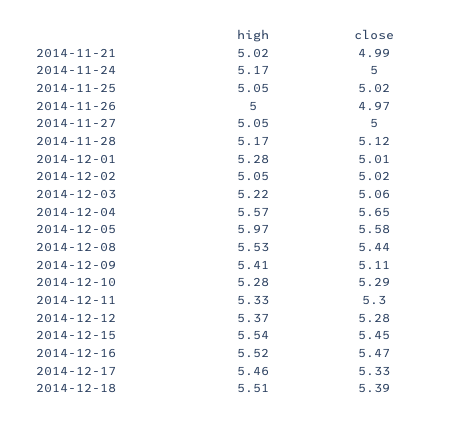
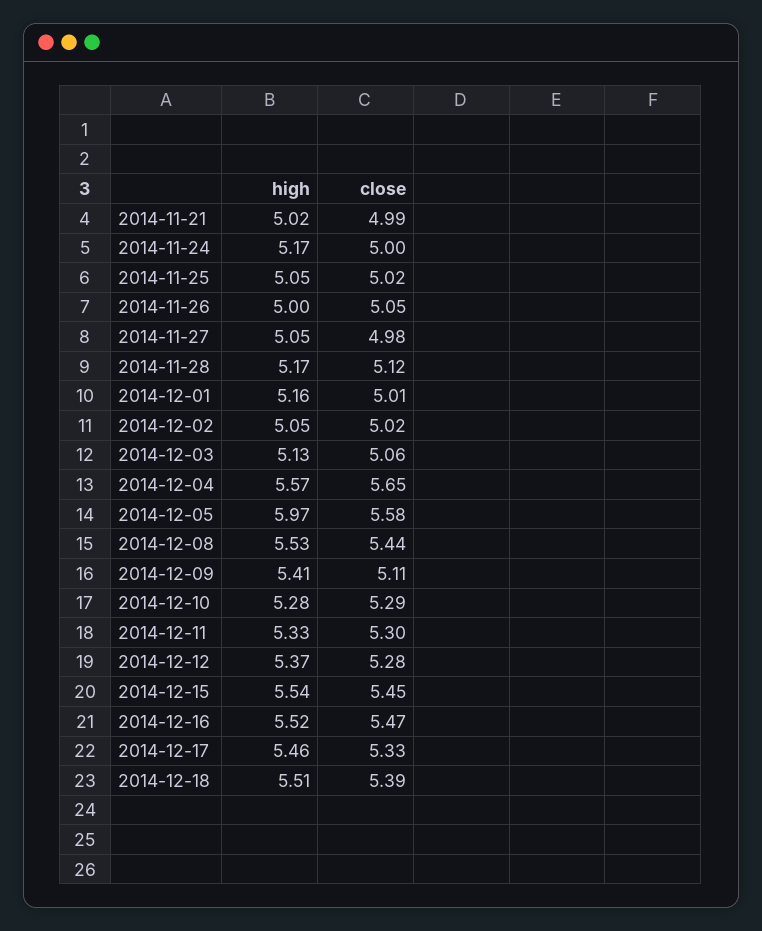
  {
    "high": {
      "2014-11-21": 5.02,
      "2014-11-24": 5.17,
      "2014-11-25": 5.05,
      "2014-11-26": 5,
      "2014-11-27": 5.05,
      "2014-11-28": 5.17,
-     "2014-12-01": 5.28,
+     "2014-12-01": 5.16,
      "2014-12-02": 5.05,
-     "2014-12-03": 5.22,
+     "2014-12-03": 5.13,
      "2014-12-04": 5.57,
      "2014-12-05": 5.97,
      "2014-12-08": 5.53,
      "2014-12-09": 5.41,
      "2014-12-10": 5.28,
      "2014-12-11": 5.33,
      "2014-12-12": 5.37,
      "2014-12-15": 5.54,
      "2014-12-16": 5.52,
      "2014-12-17": 5.46,
      "2014-12-18": 5.51
    },
    "close": {
      "2014-11-21": 4.99,
      "2014-11-24": 5,
      "2014-11-25": 5.02,
-     "2014-11-26": 4.97,
+     "2014-11-26": 5.05,
-     "2014-11-27": 5,
+     "2014-11-27": 4.98,
      "2014-11-28": 5.12,
      "2014-12-01": 5.01,
      "2014-12-02": 5.02,
      "2014-12-03": 5.06,
      "2014-12-04": 5.65,
      "2014-12-05": 5.58,
      "2014-12-08": 5.44,
      "2014-12-09": 5.11,
      "2014-12-10": 5.29,
      "2014-12-11": 5.3,
      "2014-12-12": 5.28,
      "2014-12-15": 5.45,
      "2014-12-16": 5.47,
      "2014-12-17": 5.33,
      "2014-12-18": 5.39
    }
  }

